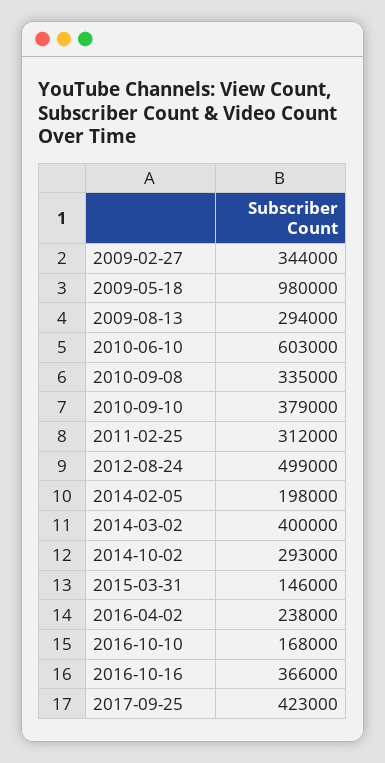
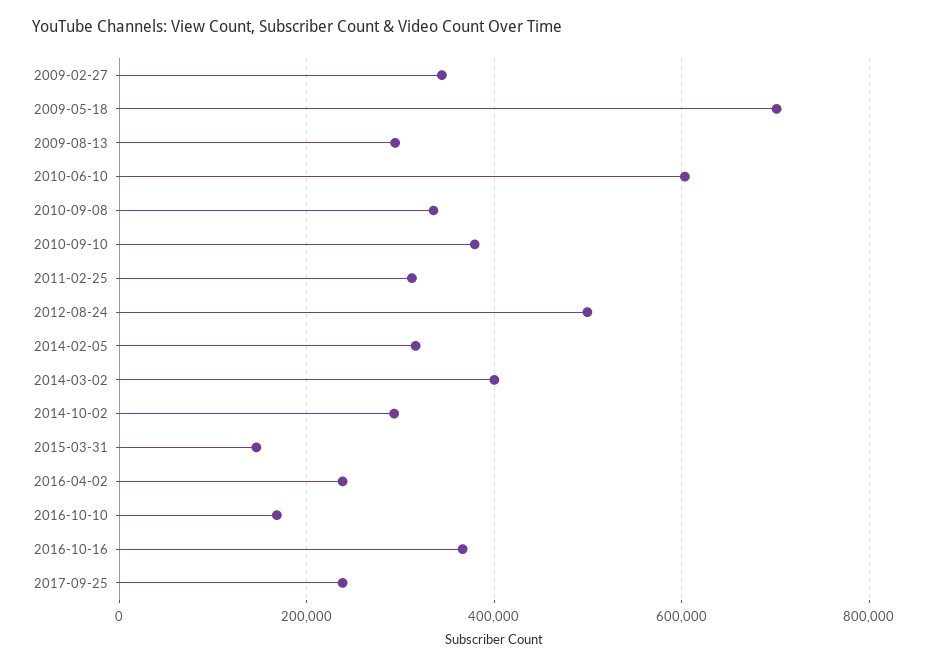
  {
    "2009-02-27": 344000,
-   "2009-05-18": 980000,
+   "2009-05-18": 700000,
    "2009-08-13": 294000,
    "2010-06-10": 603000,
    "2010-09-08": 335000,
    "2010-09-10": 379000,
    "2011-02-25": 312000,
    "2012-08-24": 499000,
-   "2014-02-05": 198000,
+   "2014-02-05": 320000,
    "2014-03-02": 400000,
    "2014-10-02": 293000,
    "2015-03-31": 146000,
    "2016-04-02": 238000,
    "2016-10-10": 168000,
    "2016-10-16": 366000,
-   "2017-09-25": 423000
+   "2017-09-25": 240000
  }

